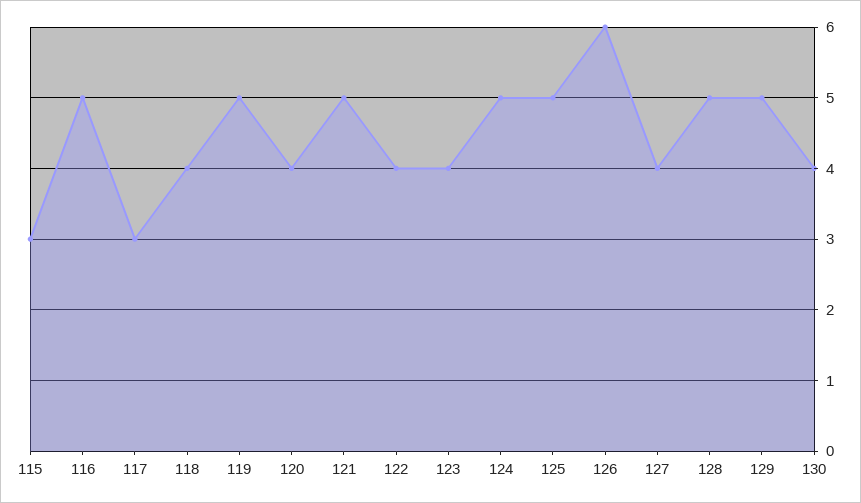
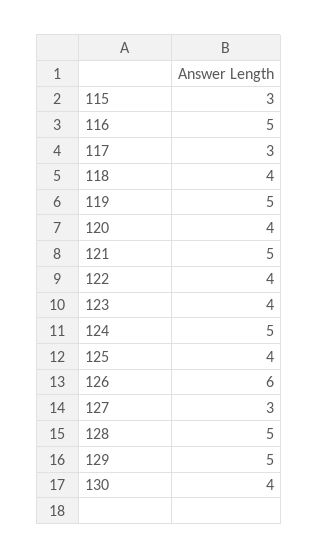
  {
    "115": 3,
    "116": 5,
    "117": 3,
    "118": 4,
    "119": 5,
    "120": 4,
    "121": 5,
    "122": 4,
    "123": 4,
    "124": 5,
-   "125": 5,
+   "125": 4,
    "126": 6,
-   "127": 4,
+   "127": 3,
    "128": 5,
    "129": 5,
    "130": 4
  }

